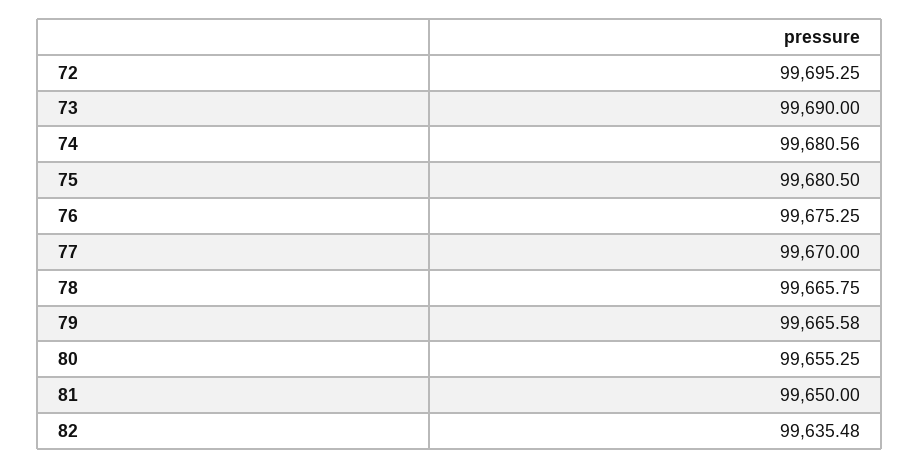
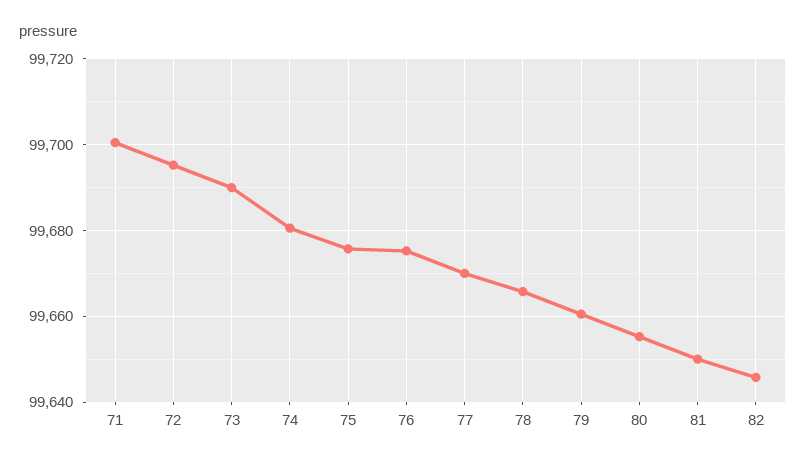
  {
    "72": 99695.25,
    "73": 99690,
    "74": 99680.56,
-   "75": 99680.5,
+   "75": 99676,
    "76": 99675.25,
    "77": 99670,
    "78": 99665.75,
-   "79": 99665.58,
+   "79": 99660,
    "80": 99655.25,
    "81": 99650,
-   "82": 99635.48
+   "82": 99646,
+   "71": 99700
  }

